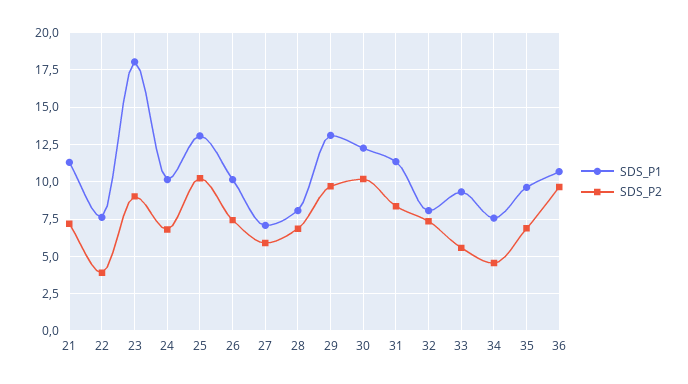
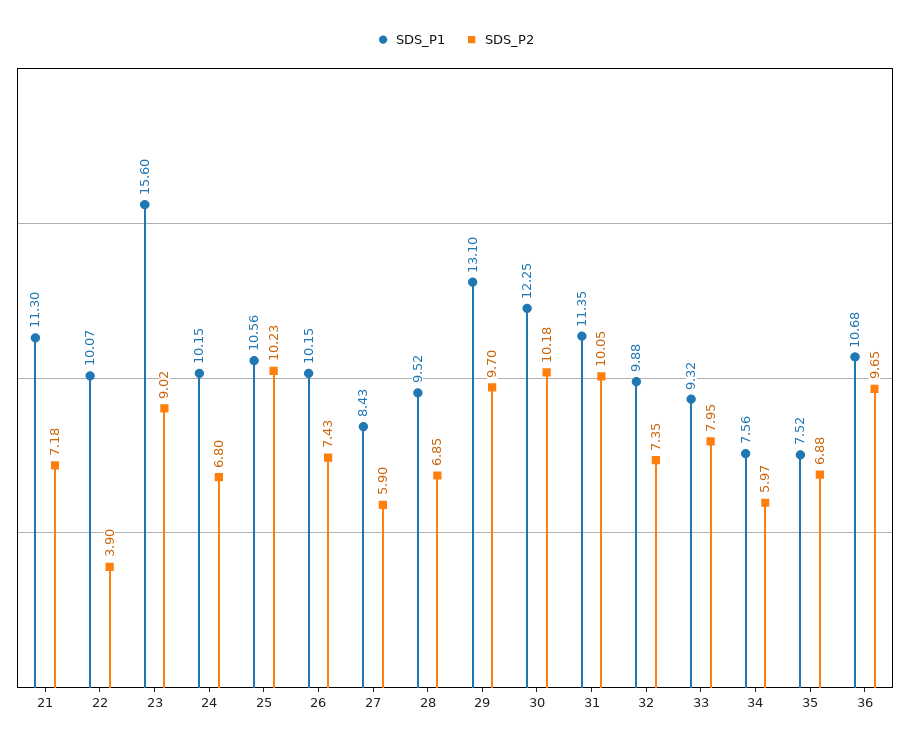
  {
    "SDS_P1": {
      "21": 11.3,
-     "22": 7.5,
+     "22": 10.07,
-     "23": 18,
+     "23": 15.6,
      "24": 10.15,
-     "25": 13,
+     "25": 10.56,
      "26": 10.15,
-     "27": 7,
+     "27": 8.43,
-     "28": 8,
+     "28": 9.52,
      "29": 13.1,
      "30": 12.25,
      "31": 11.35,
-     "32": 8,
+     "32": 9.88,
      "33": 9.32,
      "34": 7.56,
-     "35": 9.5,
+     "35": 7.52,
      "36": 10.68
    },
    "SDS_P2": {
      "21": 7.18,
      "22": 3.9,
      "23": 9.02,
      "24": 6.8,
      "25": 10.23,
      "26": 7.43,
      "27": 5.9,
      "28": 6.85,
      "29": 9.7,
      "30": 10.18,
-     "31": 8.5,
+     "31": 10.05,
      "32": 7.35,
-     "33": 5.5,
+     "33": 7.95,
-     "34": 4.5,
+     "34": 5.97,
      "35": 6.88,
      "36": 9.65
    }
  }

